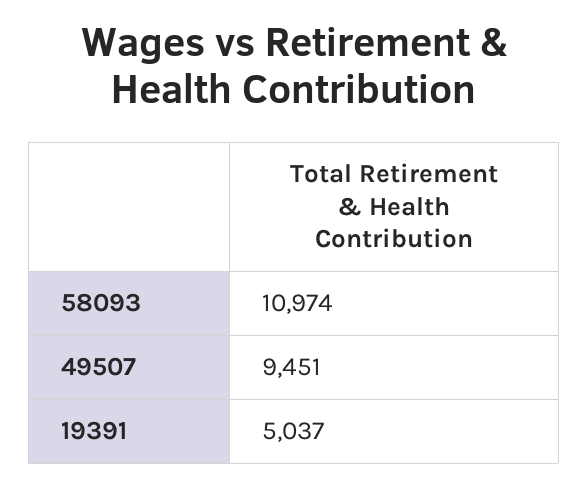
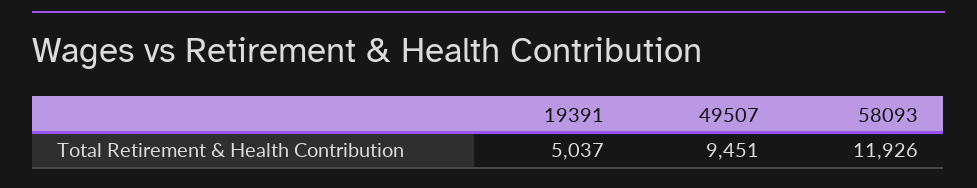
  {
-   "58093": 10974,
+   "58093": 11926,
    "49507": 9451,
    "19391": 5037
  }

